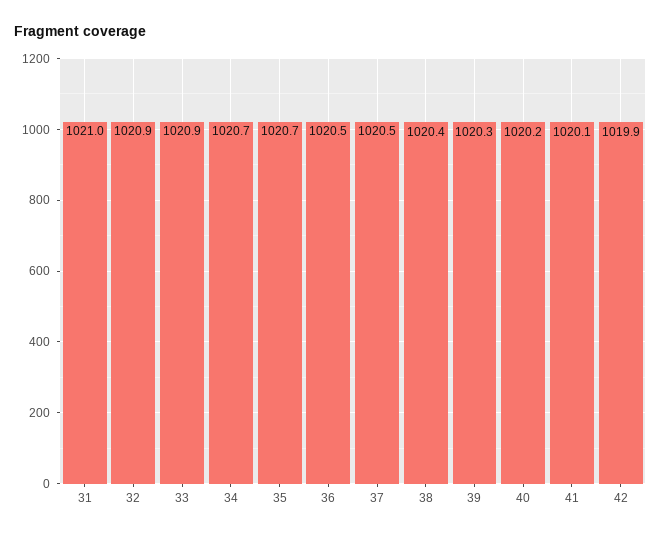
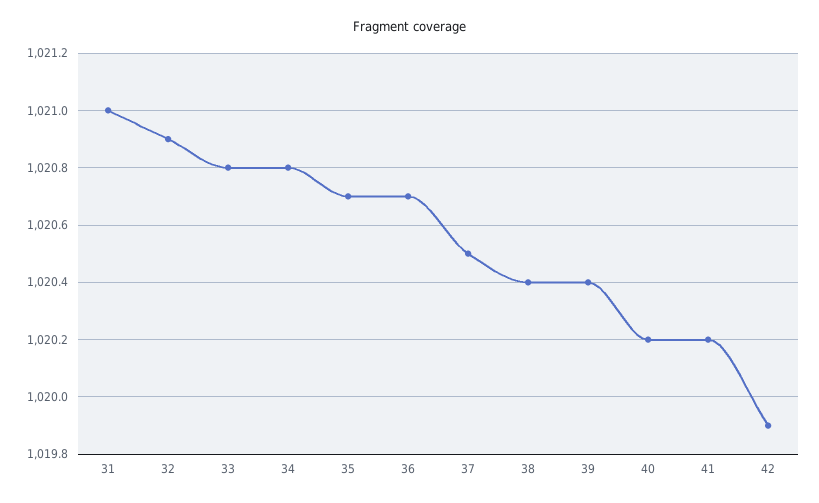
  {
    "31": 1021,
    "32": 1020.9,
-   "33": 1020.9,
+   "33": 1020.8,
-   "34": 1020.7,
+   "34": 1020.8,
    "35": 1020.7,
-   "36": 1020.5,
+   "36": 1020.7,
    "37": 1020.5,
    "38": 1020.4,
-   "39": 1020.3,
+   "39": 1020.4,
    "40": 1020.2,
-   "41": 1020.1,
+   "41": 1020.2,
    "42": 1019.9
  }

